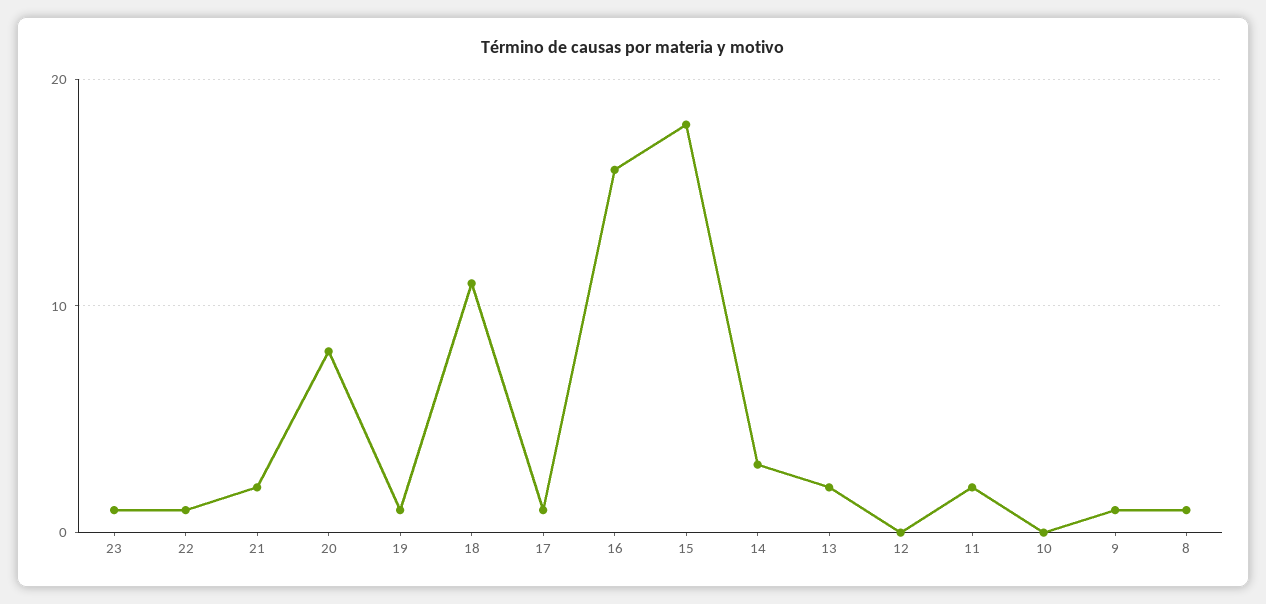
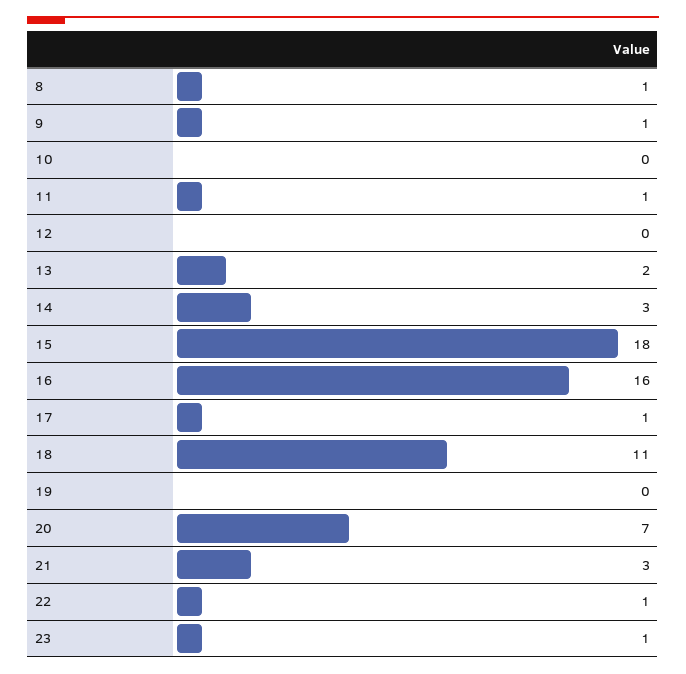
  {
    "23": 1,
    "22": 1,
-   "21": 2,
+   "21": 3,
-   "20": 8,
+   "20": 7,
-   "19": 1,
+   "19": 0,
    "18": 11,
    "17": 1,
    "16": 16,
    "15": 18,
    "14": 3,
    "13": 2,
    "12": 0,
-   "11": 2,
+   "11": 1,
    "10": 0,
    "9": 1,
    "8": 1
  }

